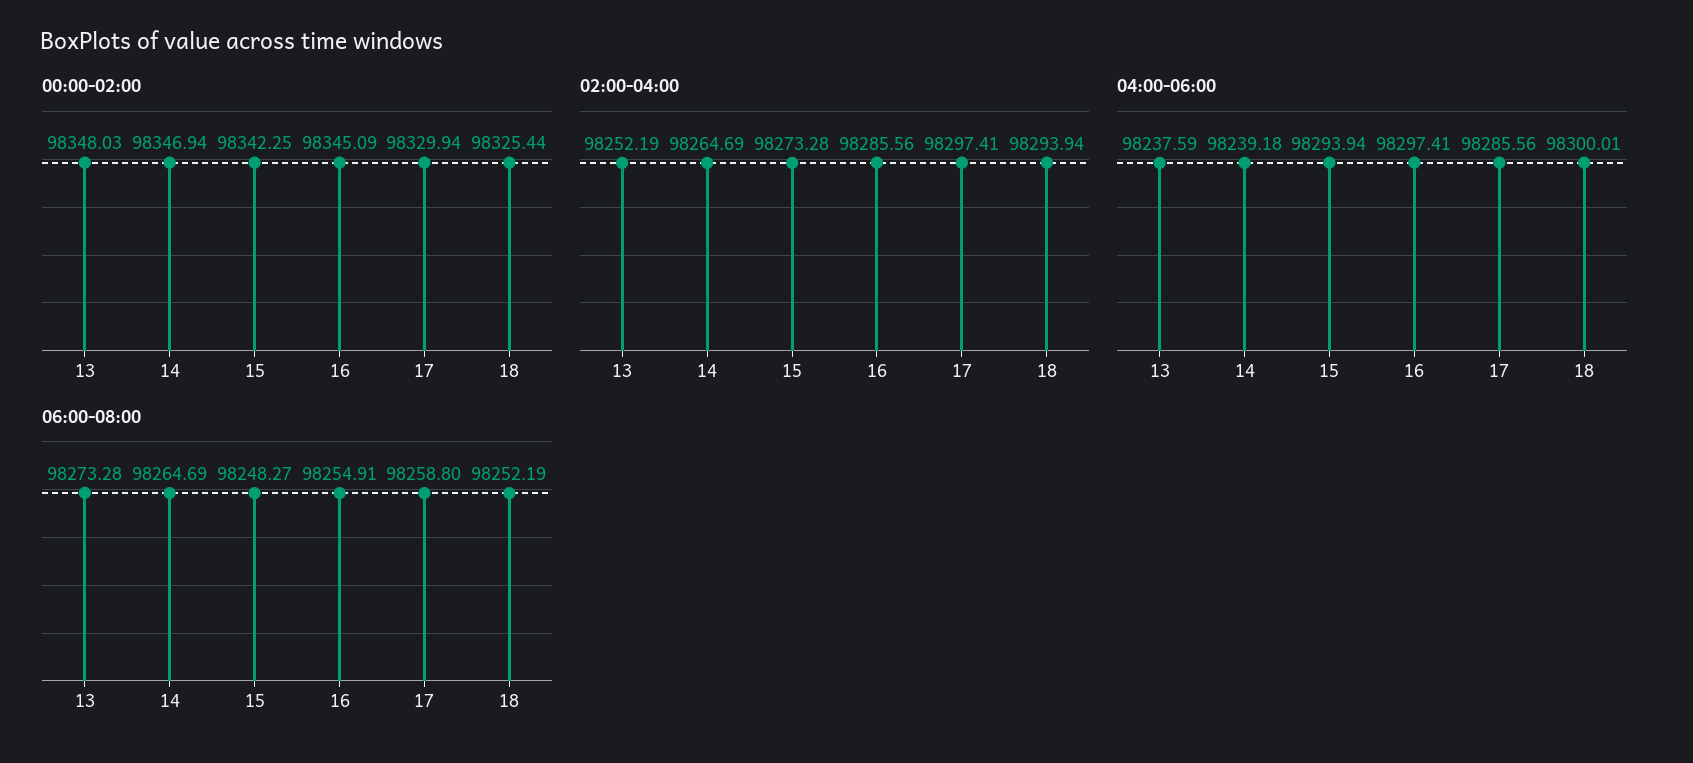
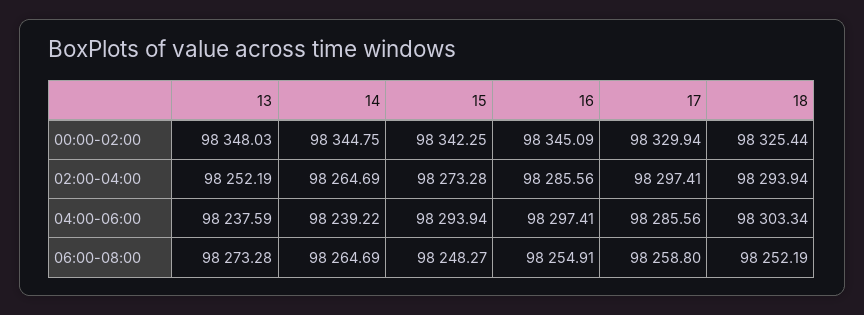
  {
    "00:00-02:00": {
      "13": 98348.03,
-     "14": 98346.94,
+     "14": 98344.75,
      "15": 98342.25,
      "16": 98345.09,
      "17": 98329.94,
      "18": 98325.44
    },
    "02:00-04:00": {
      "13": 98252.19,
      "14": 98264.69,
      "15": 98273.28,
      "16": 98285.56,
      "17": 98297.41,
      "18": 98293.94
    },
    "04:00-06:00": {
      "13": 98237.59,
-     "14": 98239.18,
+     "14": 98239.22,
      "15": 98293.94,
      "16": 98297.41,
      "17": 98285.56,
-     "18": 98300.01
+     "18": 98303.34
    },
    "06:00-08:00": {
      "13": 98273.28,
      "14": 98264.69,
      "15": 98248.27,
      "16": 98254.91,
      "17": 98258.8,
      "18": 98252.19
    }
  }

